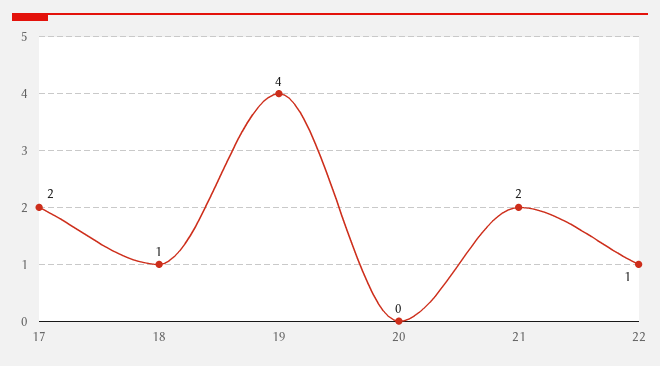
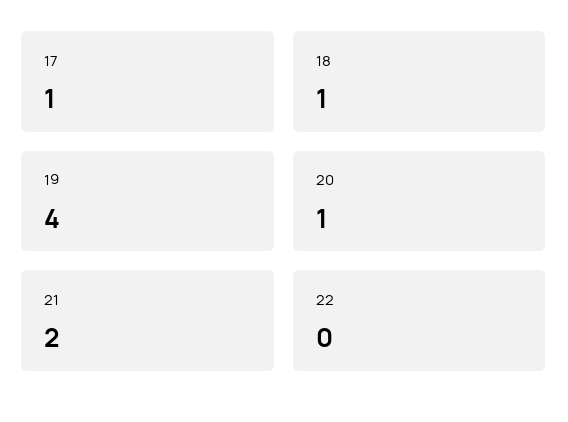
  {
-   "17": 2,
+   "17": 1,
    "18": 1,
    "19": 4,
-   "20": 0,
+   "20": 1,
    "21": 2,
-   "22": 1
+   "22": 0
  }

